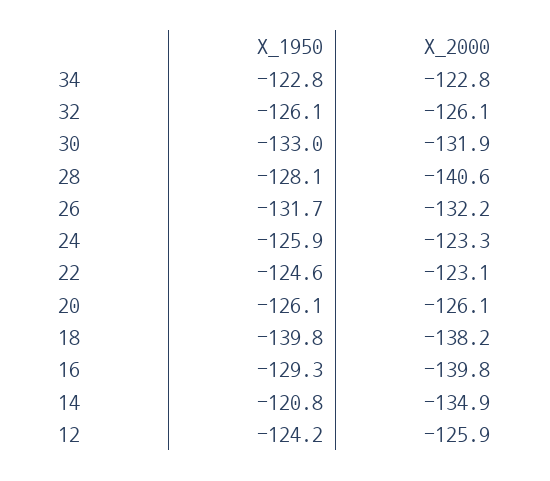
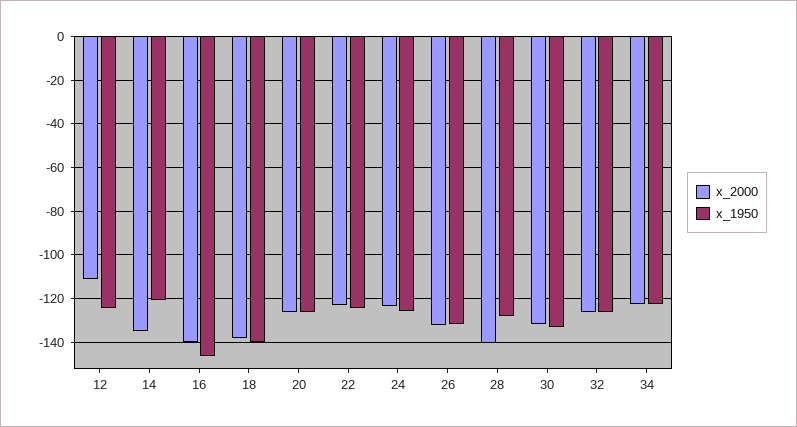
  {
    "X_1950": {
      "34": -122.8,
      "32": -126.1,
      "30": -133,
      "28": -128.1,
      "26": -131.7,
      "24": -125.9,
      "22": -124.6,
      "20": -126.1,
      "18": -139.8,
-     "16": -129.3,
+     "16": -145,
      "14": -120.8,
      "12": -124.2
    },
    "X_2000": {
      "34": -122.8,
      "32": -126.1,
      "30": -131.9,
      "28": -140.6,
      "26": -132.2,
      "24": -123.3,
      "22": -123.1,
      "20": -126.1,
      "18": -138.2,
      "16": -139.8,
      "14": -134.9,
-     "12": -125.9
+     "12": -110
    }
  }

